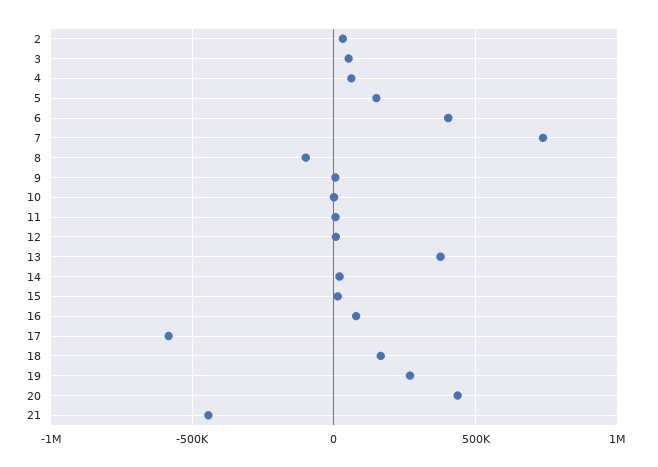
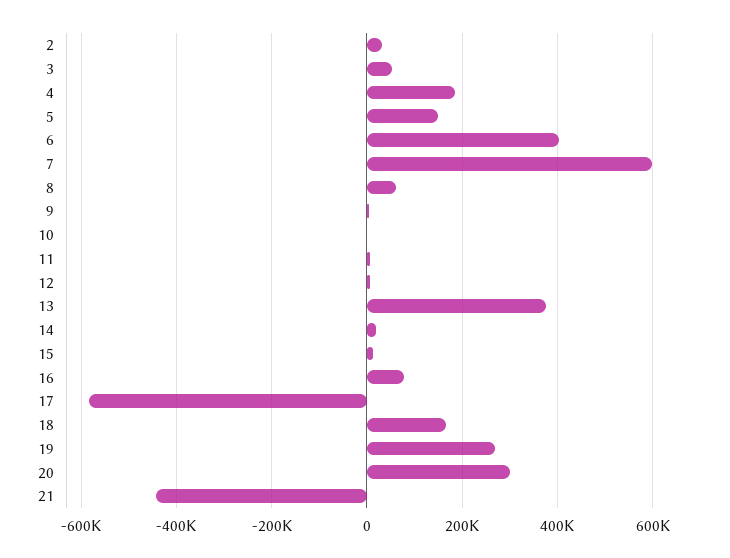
  {
    "2": 40000,
    "3": 60000,
-   "4": 50000,
+   "4": 180000,
    "5": 160000,
    "6": 400000,
-   "7": 750000,
+   "7": 600000,
-   "8": -100000,
+   "8": 60000,
    "9": 0,
    "10": 0,
    "11": 0,
    "12": 0,
    "13": 380000,
    "14": 20000,
    "15": 20000,
    "16": 80000,
    "17": -580000,
    "18": 160000,
    "19": 260000,
-   "20": 450000,
+   "20": 300000,
    "21": -440000
  }

